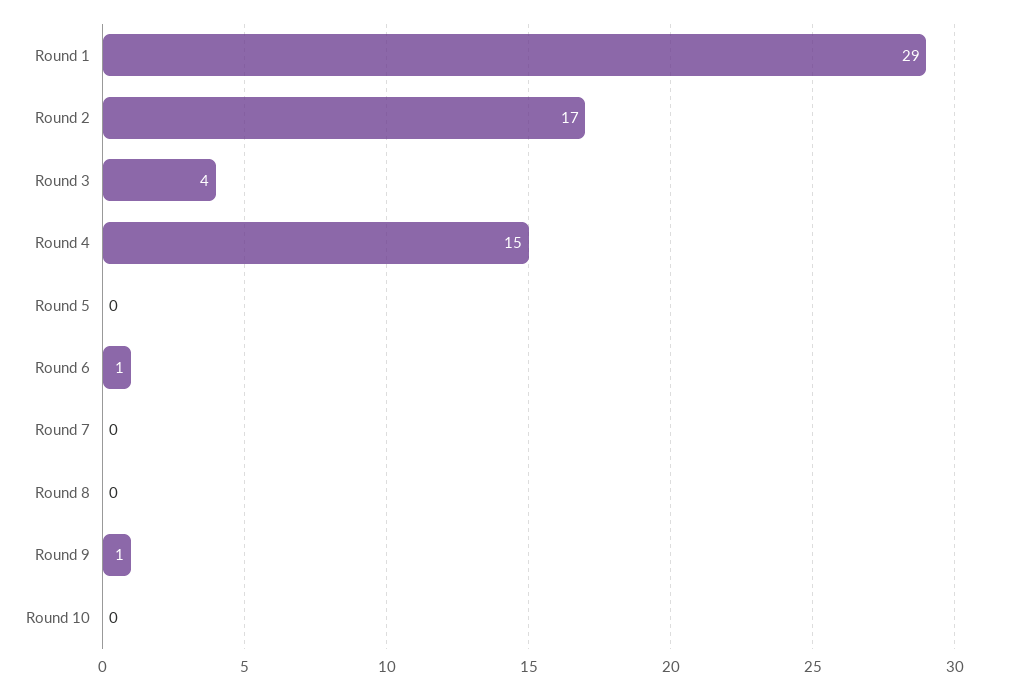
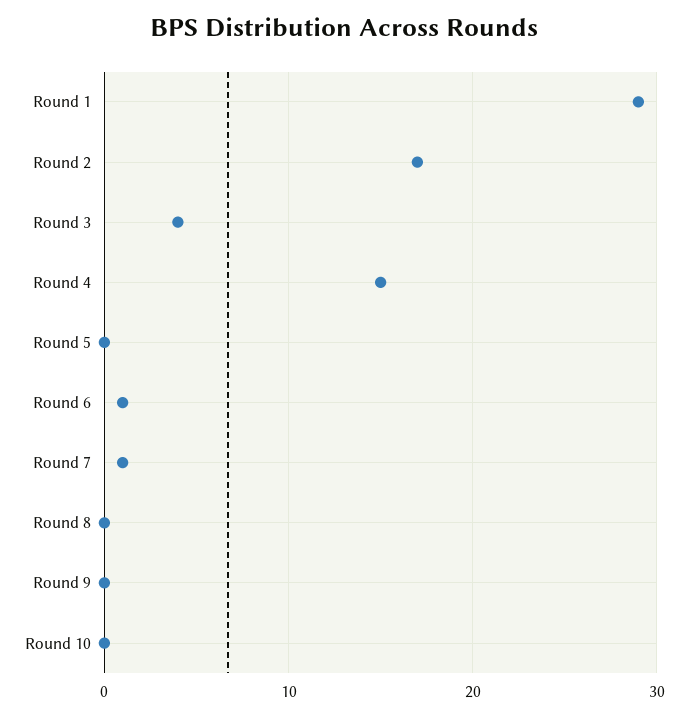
  {
    "Round 1": 29,
    "Round 2": 17,
    "Round 3": 4,
    "Round 4": 15,
    "Round 5": 0,
    "Round 6": 1,
-   "Round 7": 0,
+   "Round 7": 1,
    "Round 8": 0,
-   "Round 9": 1,
+   "Round 9": 0,
    "Round 10": 0
  }

